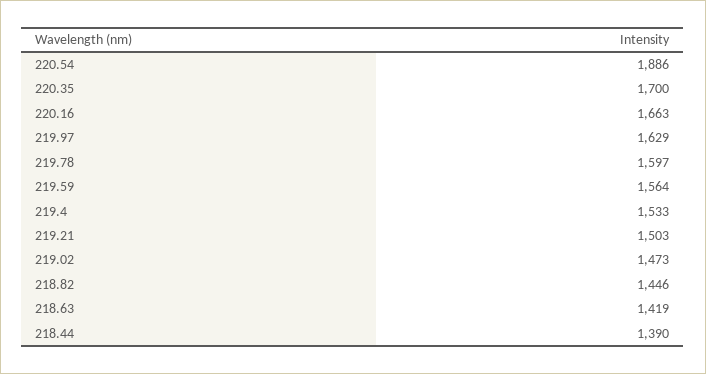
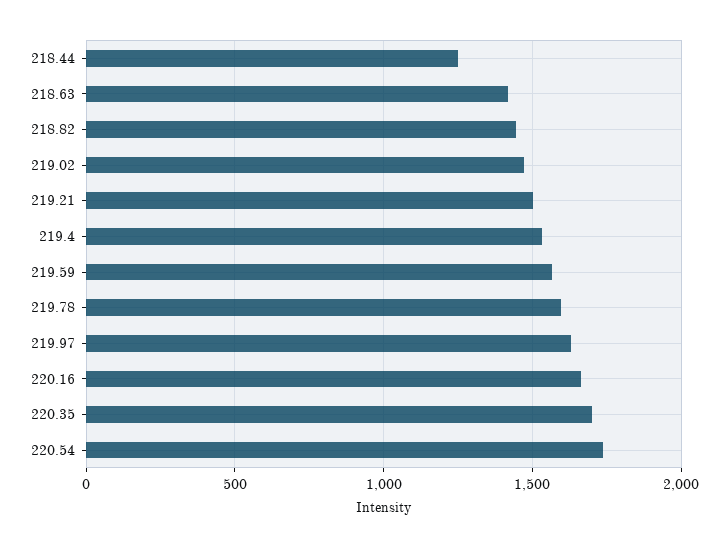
  {
-   "220.54": 1886,
+   "220.54": 1750,
    "220.35": 1700,
    "220.16": 1663,
    "219.97": 1629,
    "219.78": 1597,
    "219.59": 1564,
    "219.4": 1533,
    "219.21": 1503,
    "219.02": 1473,
    "218.82": 1446,
    "218.63": 1419,
-   "218.44": 1390
+   "218.44": 1250
  }

